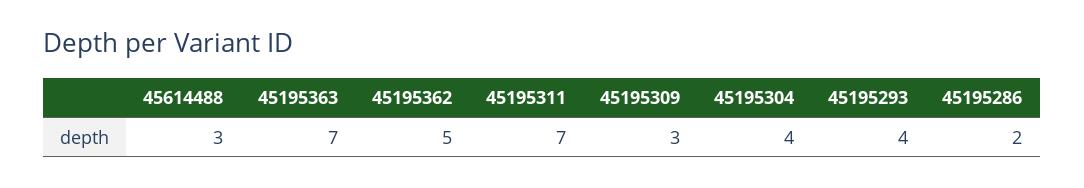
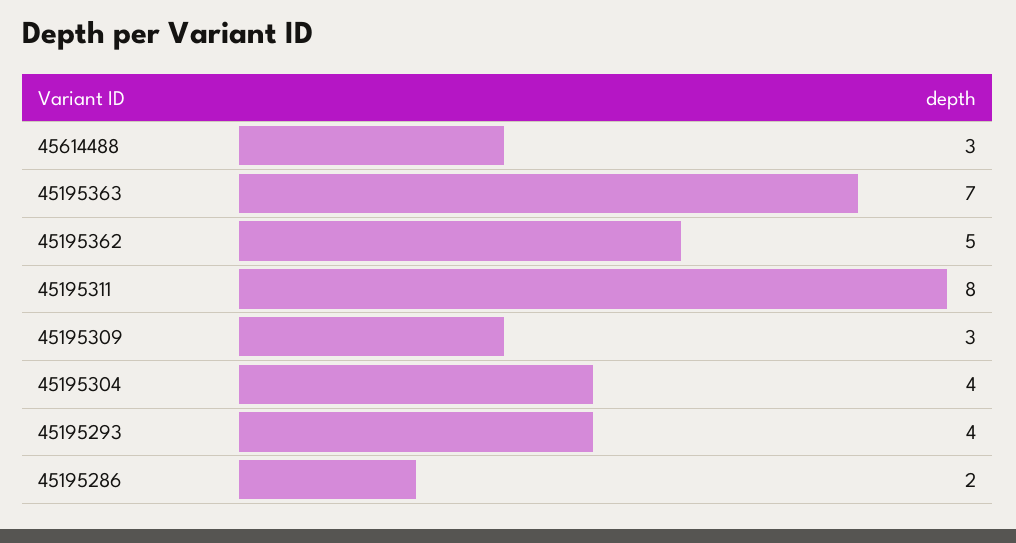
  {
    "45614488": 3,
    "45195363": 7,
    "45195362": 5,
-   "45195311": 7,
+   "45195311": 8,
    "45195309": 3,
    "45195304": 4,
    "45195293": 4,
    "45195286": 2
  }

